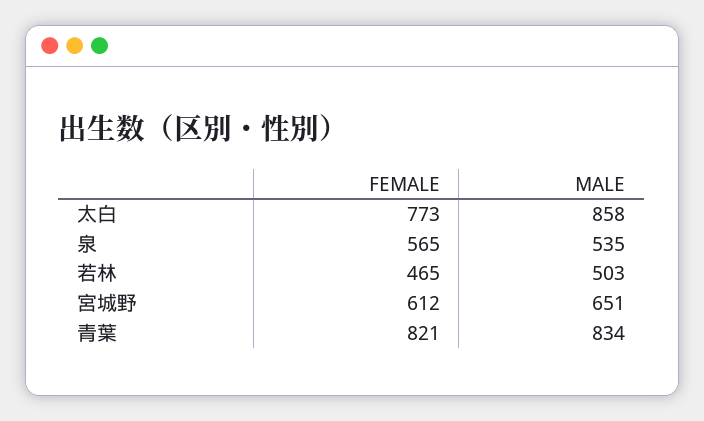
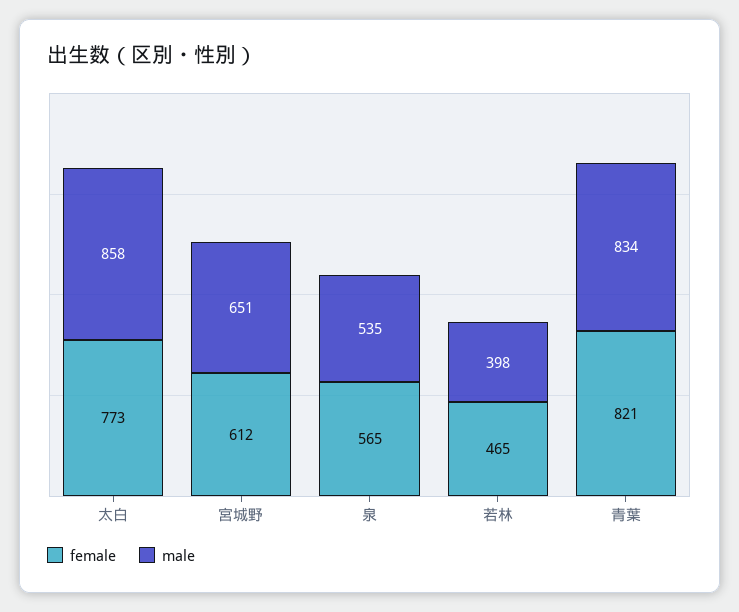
  {
    "FEMALE": {
      "太白": 773,
      "泉": 565,
      "若林": 465,
      "宮城野": 612,
      "青葉": 821
    },
    "MALE": {
      "太白": 858,
      "泉": 535,
-     "若林": 503,
+     "若林": 398,
      "宮城野": 651,
      "青葉": 834
    }
  }

